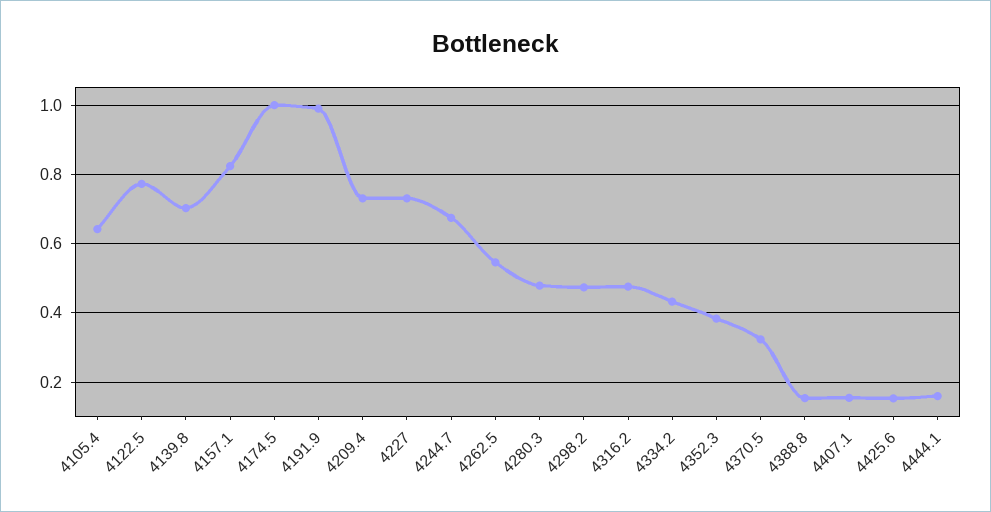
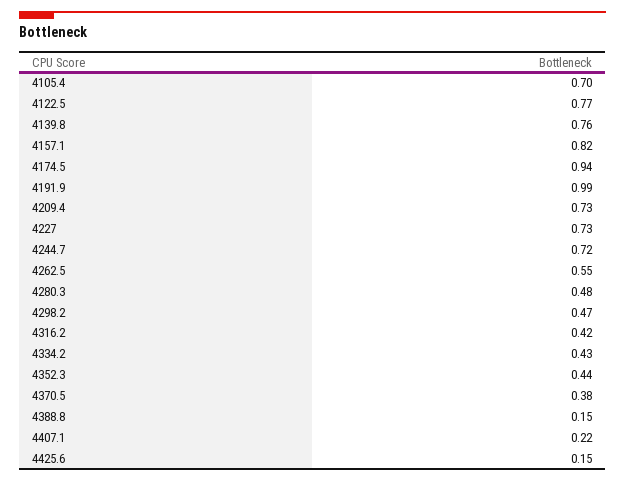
  {
-   "4105.4": 0.64,
+   "4105.4": 0.7,
    "4122.5": 0.77,
-   "4139.8": 0.7,
+   "4139.8": 0.76,
    "4157.1": 0.82,
-   "4174.5": 1,
+   "4174.5": 0.94,
    "4191.9": 0.99,
    "4209.4": 0.73,
    "4227": 0.73,
-   "4244.7": 0.68,
+   "4244.7": 0.72,
    "4262.5": 0.55,
    "4280.3": 0.48,
    "4298.2": 0.47,
-   "4316.2": 0.48,
+   "4316.2": 0.42,
    "4334.2": 0.43,
-   "4352.3": 0.38,
+   "4352.3": 0.44,
-   "4370.5": 0.32,
+   "4370.5": 0.38,
    "4388.8": 0.15,
-   "4407.1": 0.16,
+   "4407.1": 0.22,
-   "4425.6": 0.15,
+   "4425.6": 0.15
-   "4444.1": 0.16
  }

